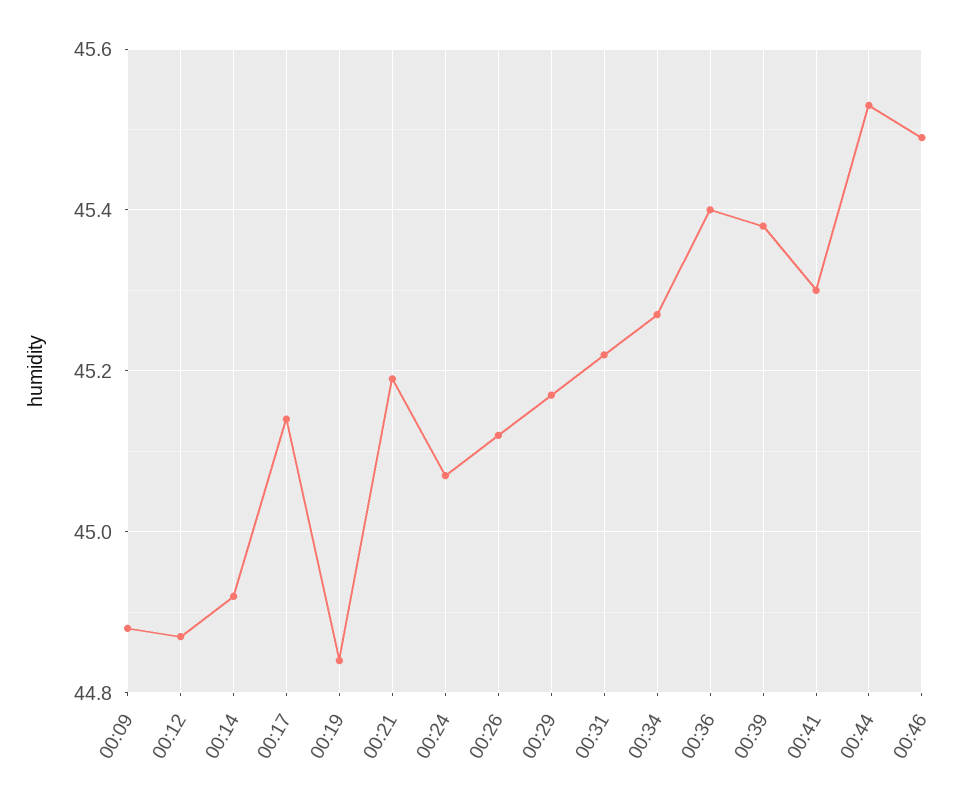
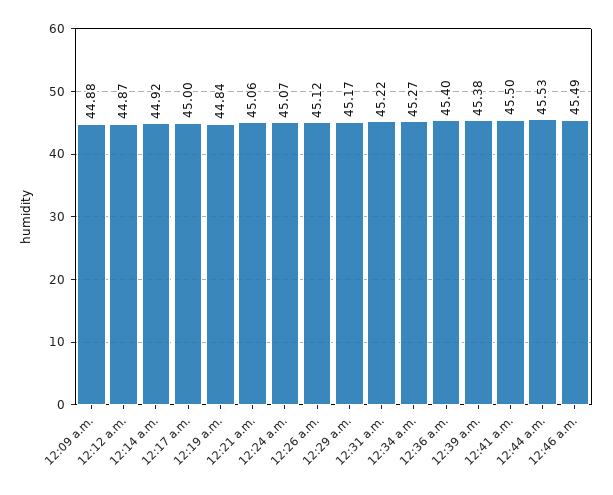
  {
    "00:09": 44.88,
    "00:12": 44.87,
    "00:14": 44.92,
-   "00:17": 45.15,
+   "00:17": 45,
    "00:19": 44.84,
-   "00:21": 45.2,
+   "00:21": 45.06,
    "00:24": 45.07,
    "00:26": 45.12,
    "00:29": 45.17,
    "00:31": 45.22,
    "00:34": 45.27,
    "00:36": 45.4,
    "00:39": 45.38,
-   "00:41": 45.3,
+   "00:41": 45.5,
    "00:44": 45.53,
    "00:46": 45.49
  }

